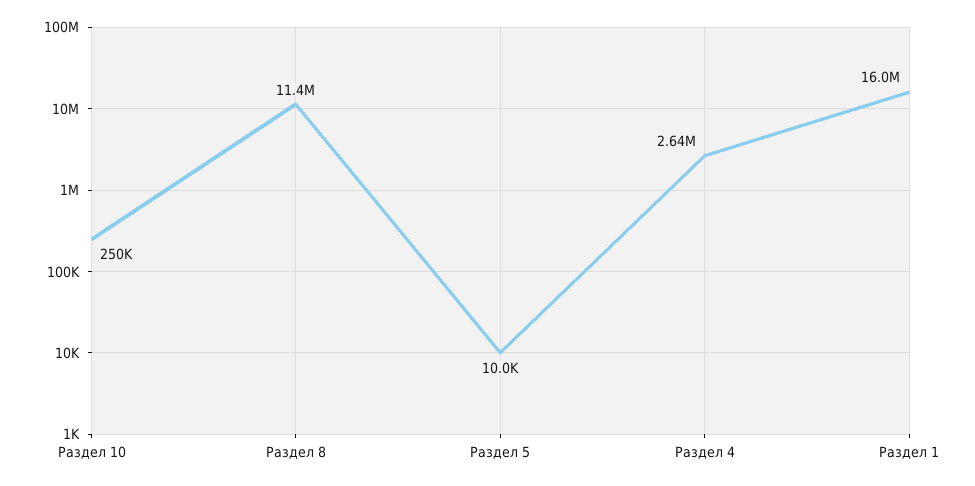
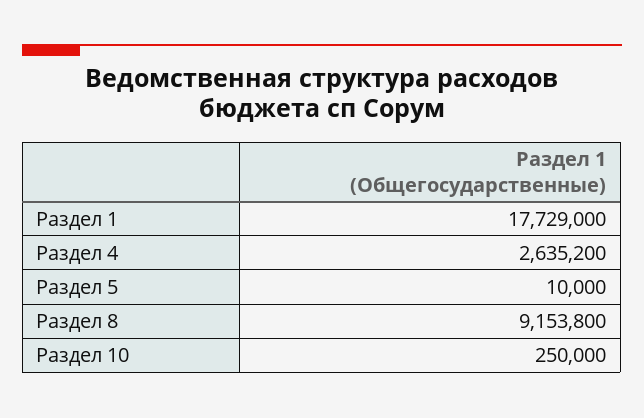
  {
    "Раздел 10": 250000,
-   "Раздел 8": 11400000,
+   "Раздел 8": 9153800,
    "Раздел 5": 10000,
    "Раздел 4": 2635200,
-   "Раздел 1": 16000000
+   "Раздел 1": 17729000
  }

